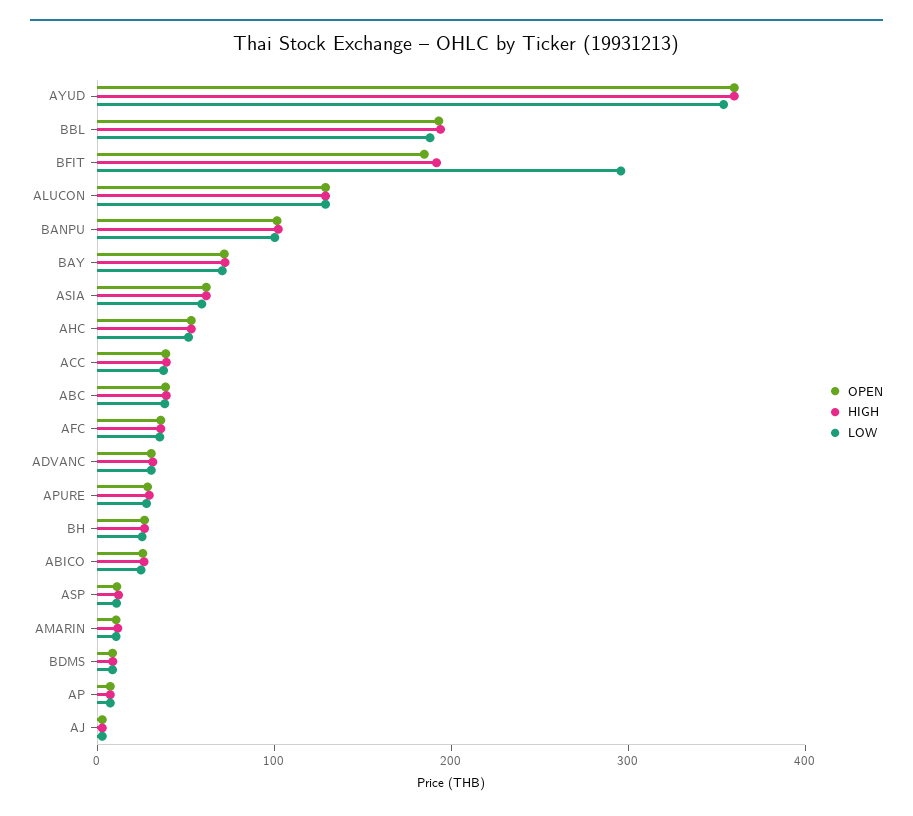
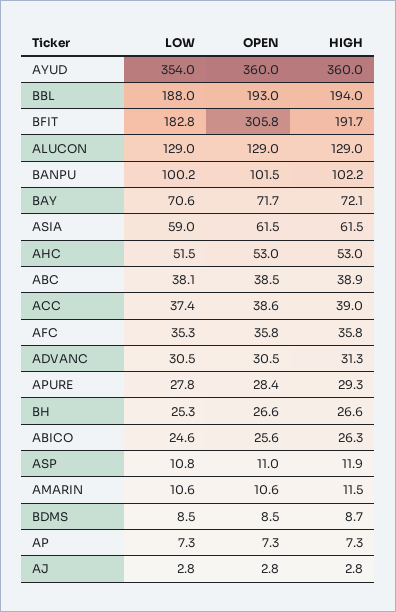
  {
    "OPEN": {
      "AYUD": 360,
      "BBL": 193,
-     "BFIT": 180,
+     "BFIT": 305.8,
      "ALUCON": 129,
      "BANPU": 101.5,
      "BAY": 71.7,
      "ASIA": 61.5,
      "AHC": 53,
      "ACC": 38.6,
      "ABC": 38.5,
      "AFC": 35.8,
      "ADVANC": 30.5,
      "APURE": 28.4,
      "BH": 26.6,
      "ABICO": 25.6,
      "ASP": 11,
      "AMARIN": 10.6,
      "BDMS": 8.5,
      "AP": 7.3,
      "AJ": 2.8
    },
    "HIGH": {
      "AYUD": 360,
      "BBL": 194,
      "BFIT": 191.7,
      "ALUCON": 129,
      "BANPU": 102.2,
      "BAY": 72.1,
      "ASIA": 61.5,
      "AHC": 53,
      "ACC": 39,
      "ABC": 38.9,
      "AFC": 35.8,
      "ADVANC": 31.3,
      "APURE": 29.3,
      "BH": 26.6,
      "ABICO": 26.3,
      "ASP": 11.9,
      "AMARIN": 11.5,
      "BDMS": 8.7,
      "AP": 7.3,
      "AJ": 2.8
    },
    "LOW": {
      "AYUD": 354,
      "BBL": 188,
-     "BFIT": 300,
+     "BFIT": 182.8,
      "ALUCON": 129,
      "BANPU": 100.2,
      "BAY": 70.6,
      "ASIA": 59,
      "AHC": 51.5,
      "ACC": 37.4,
      "ABC": 38.1,
      "AFC": 35.3,
      "ADVANC": 30.5,
      "APURE": 27.8,
      "BH": 25.3,
      "ABICO": 24.6,
      "ASP": 10.8,
      "AMARIN": 10.6,
      "BDMS": 8.5,
      "AP": 7.3,
      "AJ": 2.8
    }
  }

